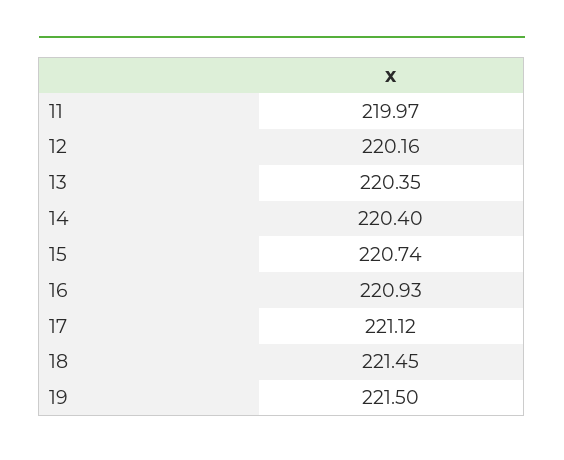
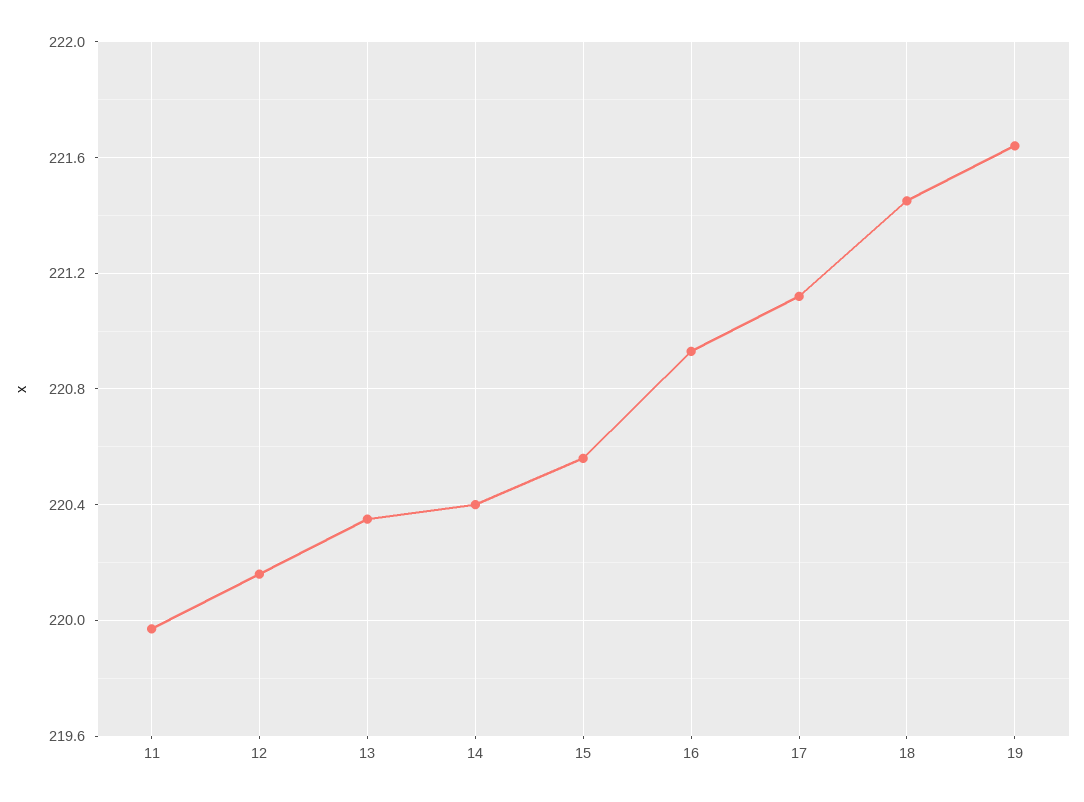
  {
    "11": 219.97,
    "12": 220.16,
    "13": 220.35,
    "14": 220.4,
-   "15": 220.74,
+   "15": 220.55,
    "16": 220.93,
    "17": 221.12,
    "18": 221.45,
-   "19": 221.5
+   "19": 221.65
  }

